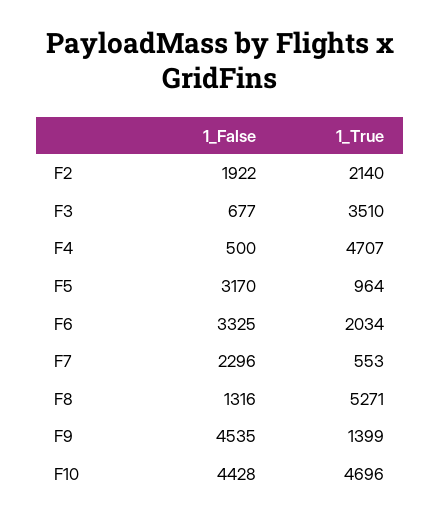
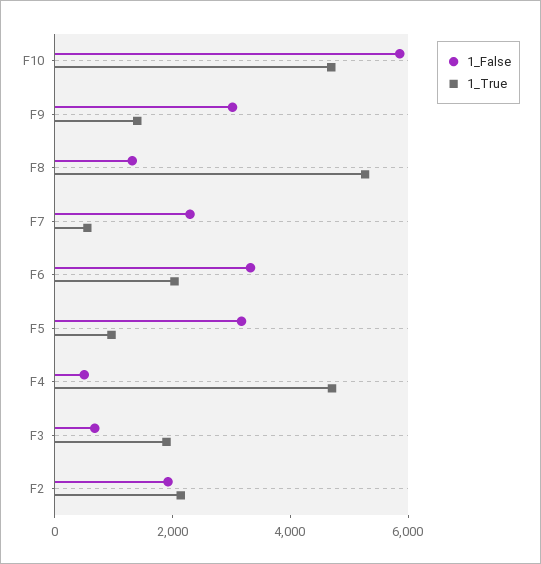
  {
    "1_False": {
      "F2": 1922,
      "F3": 677,
      "F4": 500,
      "F5": 3170,
      "F6": 3325,
      "F7": 2296,
      "F8": 1316,
-     "F9": 4535,
+     "F9": 3000,
-     "F10": 4428
+     "F10": 6000
    },
    "1_True": {
      "F2": 2140,
-     "F3": 3510,
+     "F3": 2000,
      "F4": 4707,
      "F5": 964,
      "F6": 2034,
      "F7": 553,
      "F8": 5271,
      "F9": 1399,
      "F10": 4696
    }
  }

